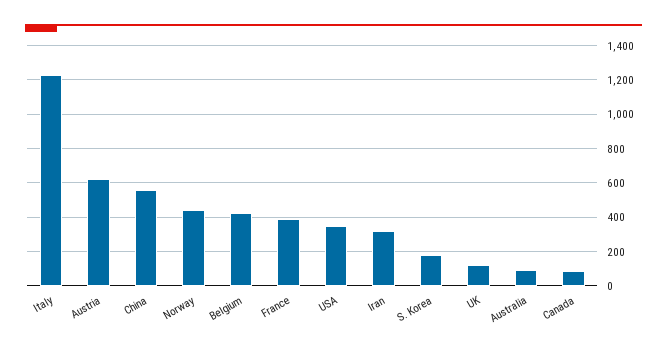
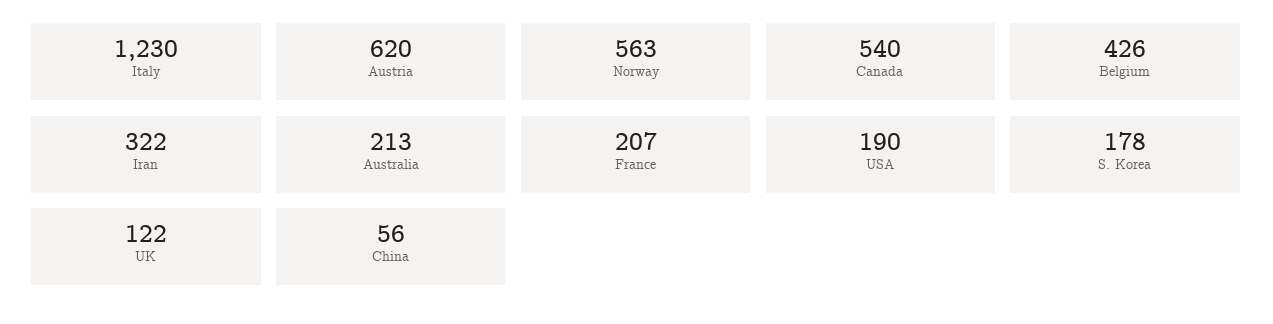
  {
    "Italy": 1230,
    "Austria": 620,
-   "China": 550,
+   "China": 56,
-   "Norway": 450,
+   "Norway": 563,
    "Belgium": 426,
-   "France": 400,
+   "France": 207,
-   "USA": 350,
+   "USA": 190,
    "Iran": 322,
    "S. Korea": 178,
    "UK": 122,
-   "Australia": 100,
+   "Australia": 213,
-   "Canada": 100
+   "Canada": 540
  }

